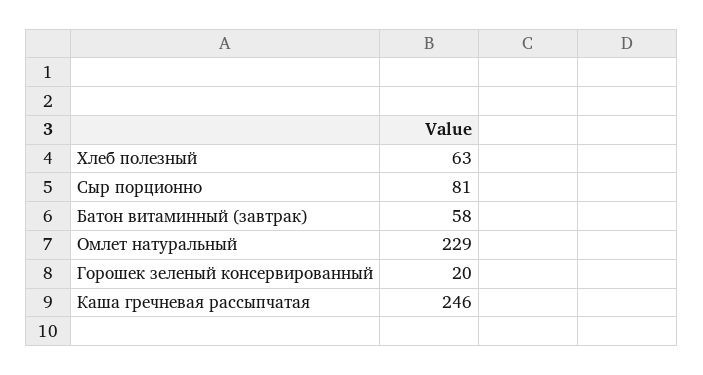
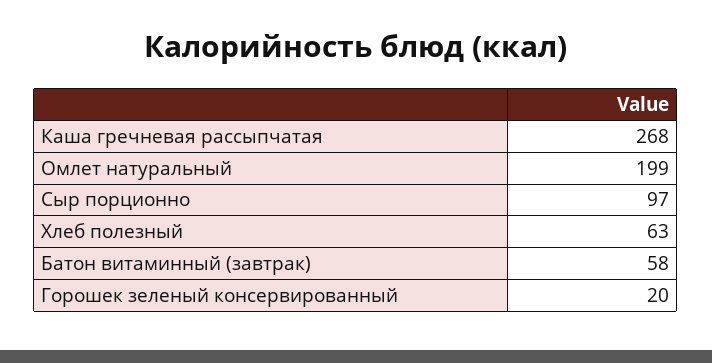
  {
    "Хлеб полезный": 63,
-   "Сыр порционно": 81,
+   "Сыр порционно": 97,
    "Батон витаминный (завтрак)": 58,
-   "Омлет натуральный": 229,
+   "Омлет натуральный": 199,
    "Горошек зеленый консервированный": 20,
-   "Каша гречневая рассыпчатая": 246
+   "Каша гречневая рассыпчатая": 268
  }

